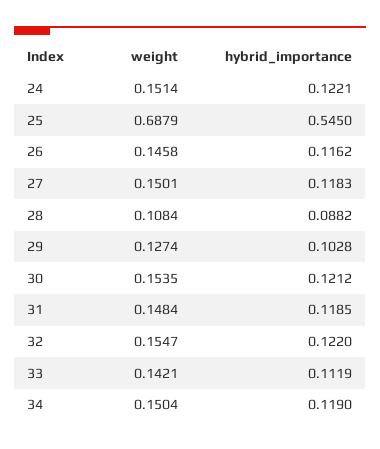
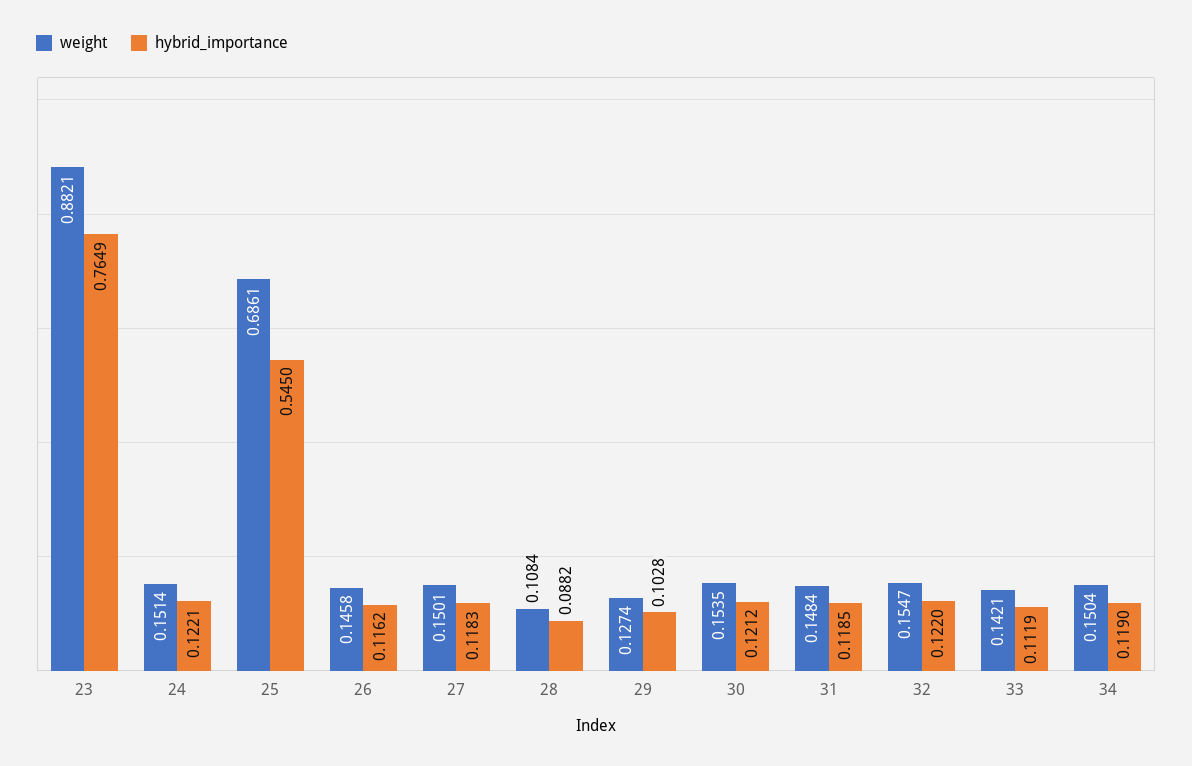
  {
    "weight": {
      "24": 0.1514,
-     "25": 0.6879,
+     "25": 0.6861,
      "26": 0.1458,
      "27": 0.1501,
      "28": 0.1084,
      "29": 0.1274,
      "30": 0.1535,
      "31": 0.1484,
      "32": 0.1547,
      "33": 0.1421,
-     "34": 0.1504
+     "34": 0.1504,
+     "23": 0.8821
    },
    "hybrid_importance": {
      "24": 0.1221,
      "25": 0.545,
      "26": 0.1162,
      "27": 0.1183,
      "28": 0.0882,
      "29": 0.1028,
      "30": 0.1212,
      "31": 0.1185,
      "32": 0.122,
      "33": 0.1119,
-     "34": 0.119
+     "34": 0.119,
+     "23": 0.7649
    }
  }

